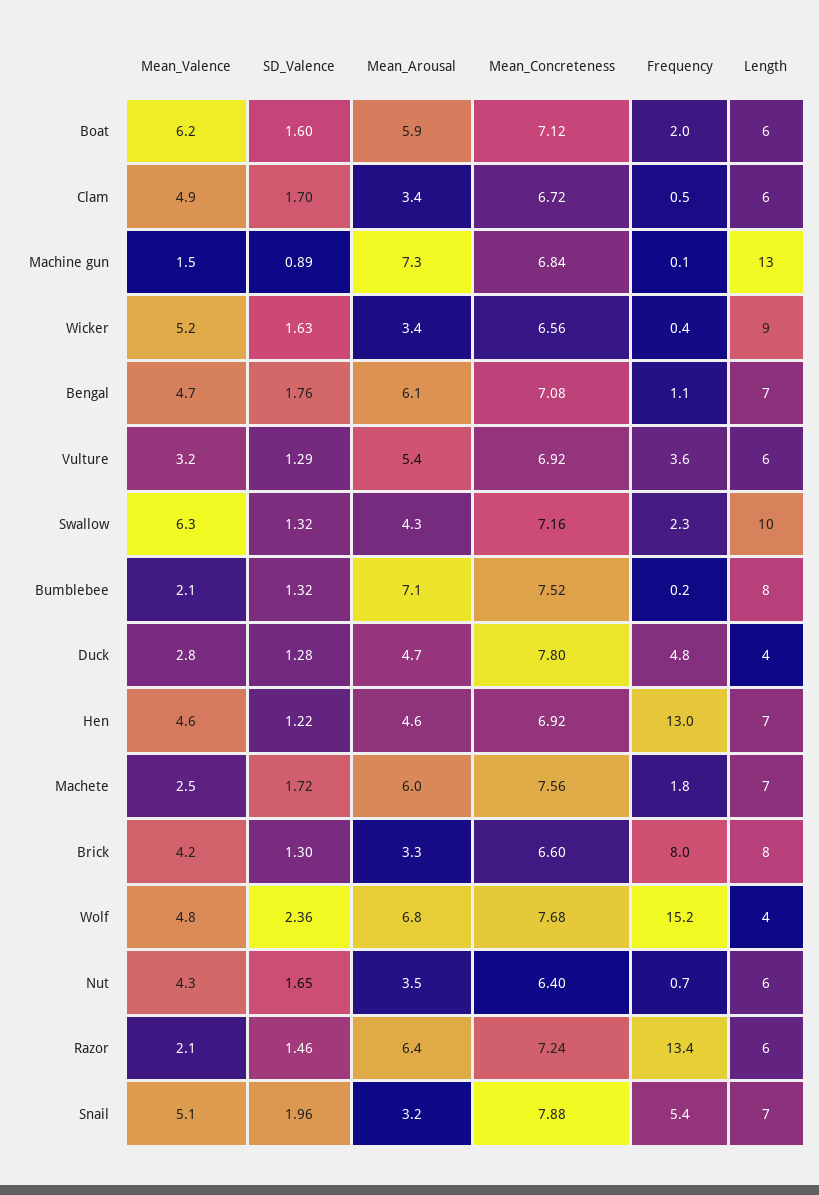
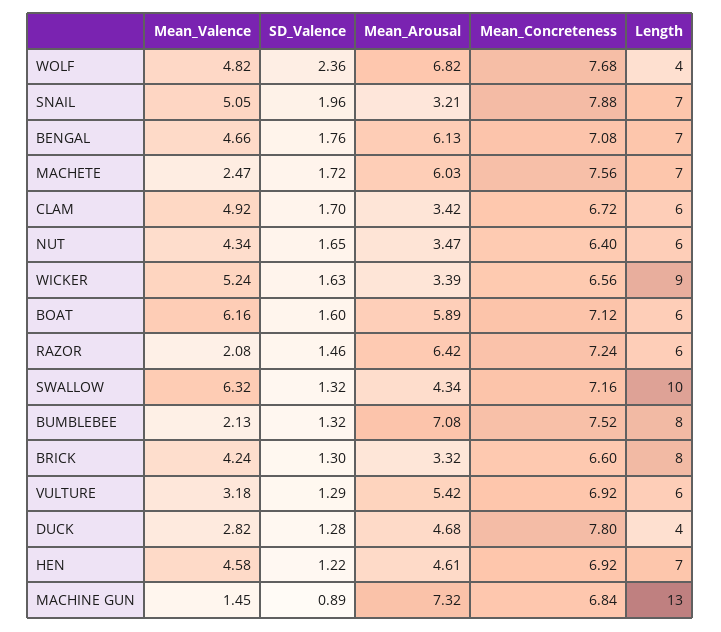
  {
    "Mean_Valence": {
      "Boat": 6.16,
      "Clam": 4.92,
      "Machine gun": 1.45,
      "Wicker": 5.24,
      "Bengal": 4.66,
      "Vulture": 3.18,
      "Swallow": 6.32,
      "Bumblebee": 2.13,
      "Duck": 2.82,
      "Hen": 4.58,
      "Machete": 2.47,
      "Brick": 4.24,
      "Wolf": 4.82,
      "Nut": 4.34,
      "Razor": 2.08,
      "Snail": 5.05
    },
    "SD_Valence": {
      "Boat": 1.6,
      "Clam": 1.7,
      "Machine gun": 0.89,
      "Wicker": 1.63,
      "Bengal": 1.76,
      "Vulture": 1.29,
      "Swallow": 1.32,
      "Bumblebee": 1.32,
      "Duck": 1.28,
      "Hen": 1.22,
      "Machete": 1.72,
      "Brick": 1.3,
      "Wolf": 2.36,
      "Nut": 1.65,
      "Razor": 1.46,
      "Snail": 1.96
    },
    "Mean_Arousal": {
      "Boat": 5.89,
      "Clam": 3.42,
      "Machine gun": 7.32,
      "Wicker": 3.39,
      "Bengal": 6.13,
      "Vulture": 5.42,
      "Swallow": 4.34,
      "Bumblebee": 7.08,
      "Duck": 4.68,
      "Hen": 4.61,
      "Machete": 6.03,
      "Brick": 3.32,
      "Wolf": 6.82,
      "Nut": 3.47,
      "Razor": 6.42,
      "Snail": 3.21
    },
    "Mean_Concreteness": {
      "Boat": 7.12,
      "Clam": 6.72,
      "Machine gun": 6.84,
      "Wicker": 6.56,
      "Bengal": 7.08,
      "Vulture": 6.92,
      "Swallow": 7.16,
      "Bumblebee": 7.52,
      "Duck": 7.8,
      "Hen": 6.92,
      "Machete": 7.56,
      "Brick": 6.6,
      "Wolf": 7.68,
      "Nut": 6.4,
      "Razor": 7.24,
      "Snail": 7.88
    },
-   "Frequency": {
-     "Boat": 2,
-     "Clam": 0.5,
-     "Machine gun": 0.1,
-     "Wicker": 0.4,
-     "Bengal": 1.1,
-     "Vulture": 3.6,
-     "Swallow": 2.3,
-     "Bumblebee": 0.2,
-     "Duck": 4.8,
-     "Hen": 13,
-     "Machete": 1.8,
-     "Brick": 8,
-     "Wolf": 15.2,
-     "Nut": 0.7,
-     "Razor": 13.4,
-     "Snail": 5.4
-   },
    "Length": {
      "Boat": 6,
      "Clam": 6,
      "Machine gun": 13,
      "Wicker": 9,
      "Bengal": 7,
      "Vulture": 6,
      "Swallow": 10,
      "Bumblebee": 8,
      "Duck": 4,
      "Hen": 7,
      "Machete": 7,
      "Brick": 8,
      "Wolf": 4,
      "Nut": 6,
      "Razor": 6,
      "Snail": 7
    }
  }

